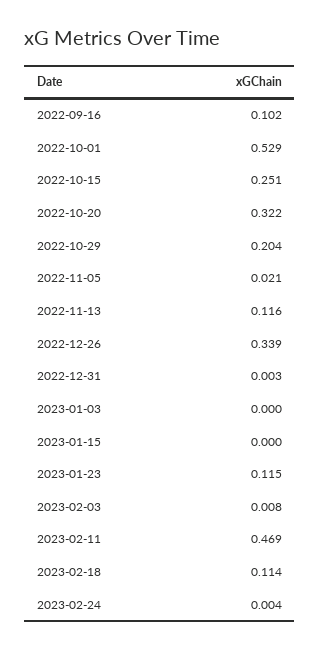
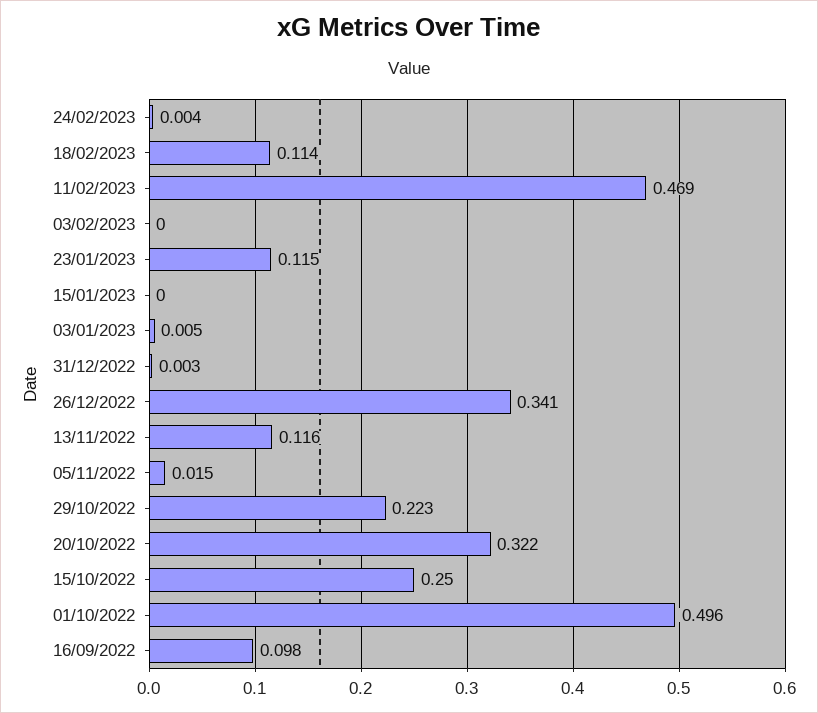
  {
-   "2022-09-16": 0.102,
+   "2022-09-16": 0.098,
-   "2022-10-01": 0.529,
+   "2022-10-01": 0.496,
-   "2022-10-15": 0.251,
+   "2022-10-15": 0.25,
    "2022-10-20": 0.322,
-   "2022-10-29": 0.204,
+   "2022-10-29": 0.223,
-   "2022-11-05": 0.021,
+   "2022-11-05": 0.015,
    "2022-11-13": 0.116,
-   "2022-12-26": 0.339,
+   "2022-12-26": 0.341,
    "2022-12-31": 0.003,
-   "2023-01-03": 0,
+   "2023-01-03": 0.005,
    "2023-01-15": 0,
    "2023-01-23": 0.115,
-   "2023-02-03": 0.008,
+   "2023-02-03": 0,
    "2023-02-11": 0.469,
    "2023-02-18": 0.114,
    "2023-02-24": 0.004
  }

